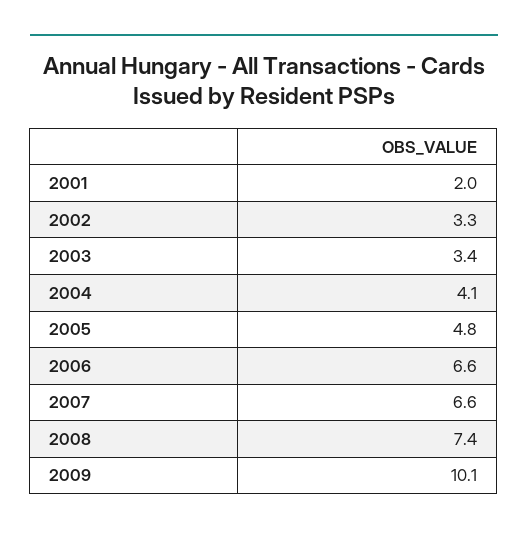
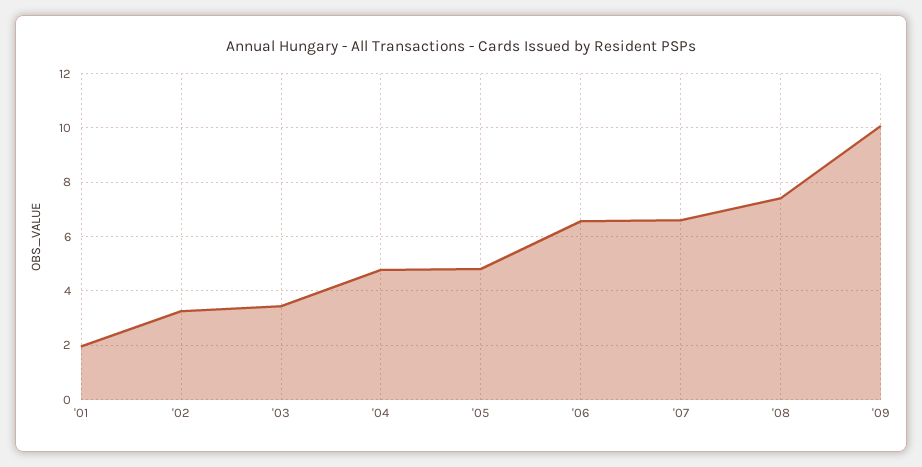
  {
    "2001": 2,
    "2002": 3.3,
    "2003": 3.4,
-   "2004": 4.1,
+   "2004": 4.75,
    "2005": 4.8,
    "2006": 6.6,
    "2007": 6.6,
    "2008": 7.4,
    "2009": 10.1
  }

